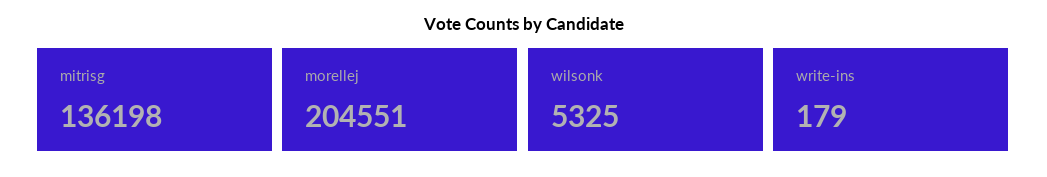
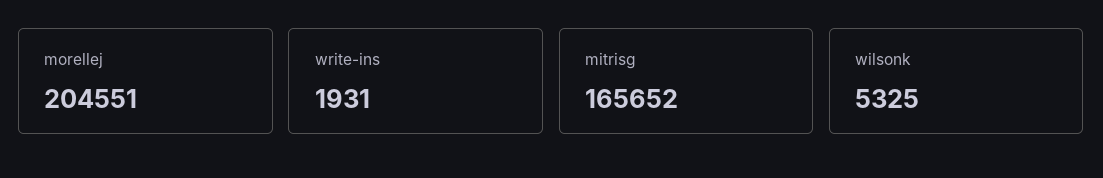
  {
-   "mitrisg": 136198,
+   "mitrisg": 165652,
    "morellej": 204551,
    "wilsonk": 5325,
-   "write-ins": 179
+   "write-ins": 1931
  }

